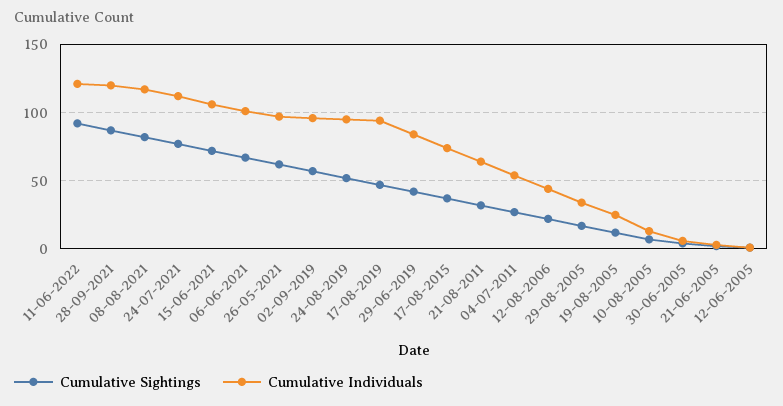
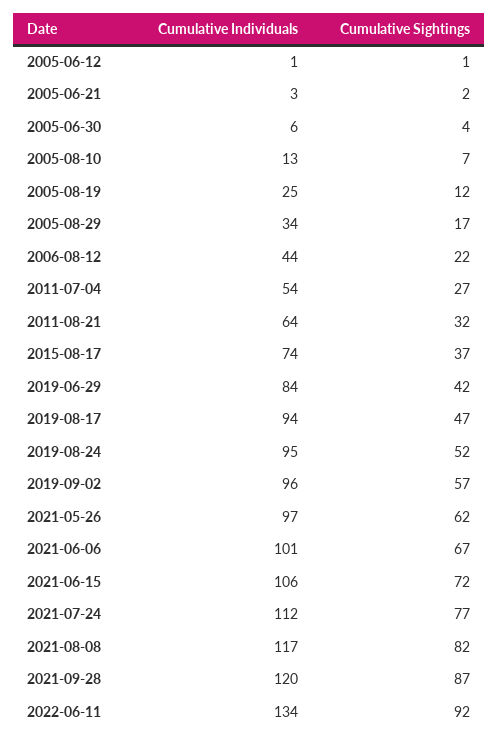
  {
    "Cumulative Sightings": {
      "11-06-2022": 92,
      "28-09-2021": 87,
      "08-08-2021": 82,
      "24-07-2021": 77,
      "15-06-2021": 72,
      "06-06-2021": 67,
      "26-05-2021": 62,
      "02-09-2019": 57,
      "24-08-2019": 52,
      "17-08-2019": 47,
      "29-06-2019": 42,
      "17-08-2015": 37,
      "21-08-2011": 32,
      "04-07-2011": 27,
      "12-08-2006": 22,
      "29-08-2005": 17,
      "19-08-2005": 12,
      "10-08-2005": 7,
      "30-06-2005": 4,
      "21-06-2005": 2,
      "12-06-2005": 1
    },
    "Cumulative Individuals": {
-     "11-06-2022": 120,
+     "11-06-2022": 134,
      "28-09-2021": 120,
      "08-08-2021": 117,
      "24-07-2021": 112,
      "15-06-2021": 106,
      "06-06-2021": 101,
      "26-05-2021": 97,
      "02-09-2019": 96,
      "24-08-2019": 95,
      "17-08-2019": 94,
      "29-06-2019": 84,
      "17-08-2015": 74,
      "21-08-2011": 64,
      "04-07-2011": 54,
      "12-08-2006": 44,
      "29-08-2005": 34,
      "19-08-2005": 25,
      "10-08-2005": 13,
      "30-06-2005": 6,
      "21-06-2005": 3,
      "12-06-2005": 1
    }
  }

